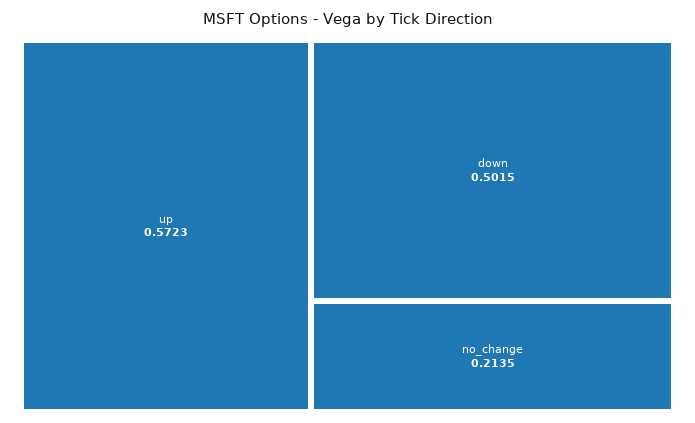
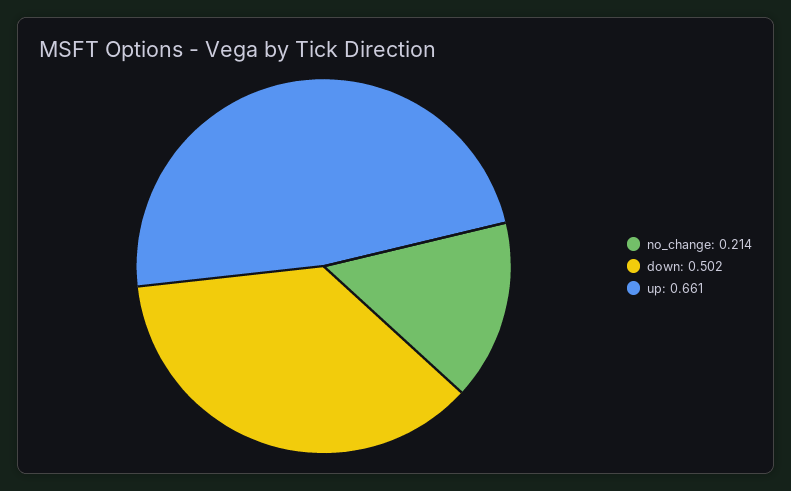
  {
-   "up": 0.5723,
+   "up": 0.661,
    "down": 0.5015,
    "no_change": 0.2135
  }

